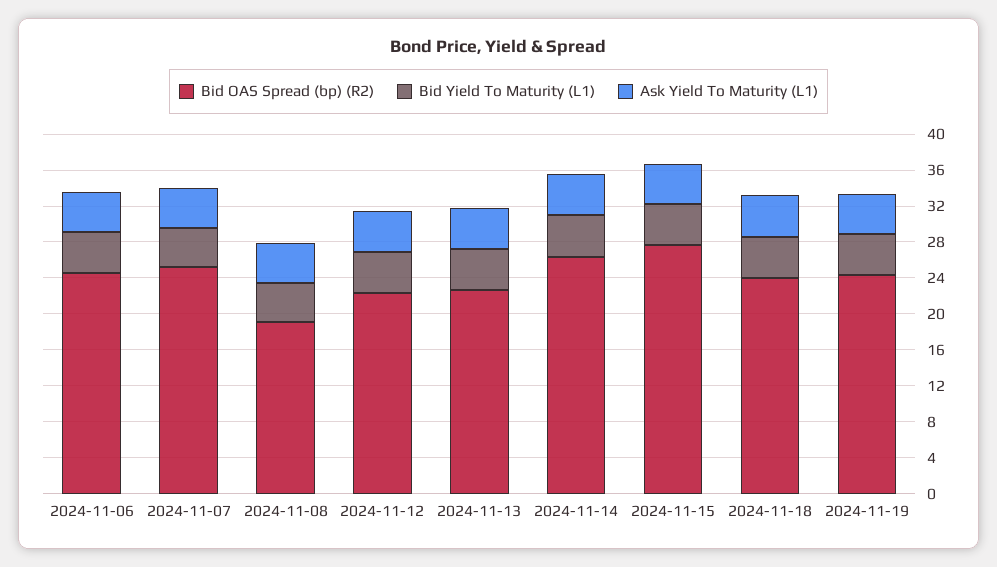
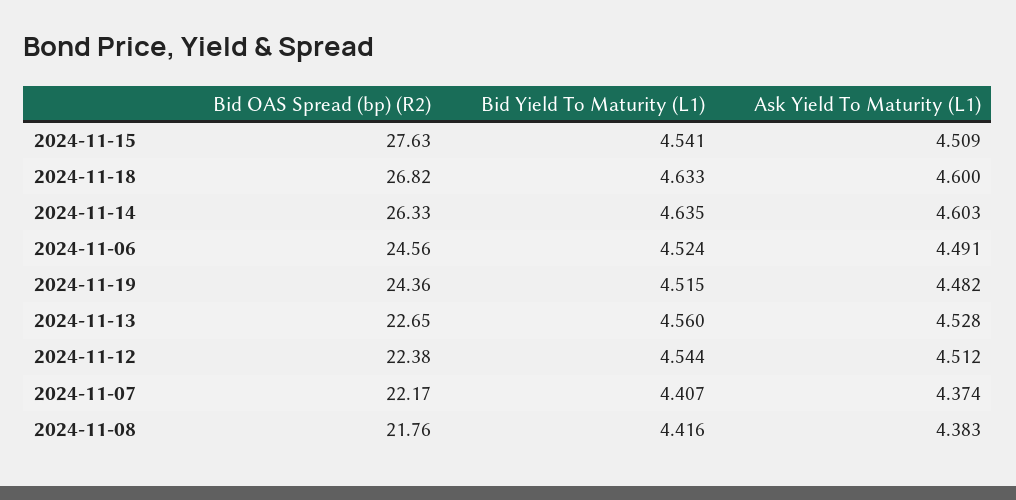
  {
    "Bid OAS Spread (bp) (R2)": {
      "2024-11-06": 24.56,
-     "2024-11-07": 25,
+     "2024-11-07": 22.17,
-     "2024-11-08": 19,
+     "2024-11-08": 21.76,
      "2024-11-12": 22.38,
      "2024-11-13": 22.65,
      "2024-11-14": 26.33,
      "2024-11-15": 27.63,
-     "2024-11-18": 24,
+     "2024-11-18": 26.82,
      "2024-11-19": 24.36
    },
    "Bid Yield To Maturity (L1)": {
      "2024-11-06": 4.524,
      "2024-11-07": 4.407,
      "2024-11-08": 4.416,
      "2024-11-12": 4.544,
      "2024-11-13": 4.56,
      "2024-11-14": 4.635,
      "2024-11-15": 4.541,
      "2024-11-18": 4.633,
      "2024-11-19": 4.515
    },
    "Ask Yield To Maturity (L1)": {
      "2024-11-06": 4.491,
      "2024-11-07": 4.374,
      "2024-11-08": 4.383,
      "2024-11-12": 4.512,
      "2024-11-13": 4.528,
      "2024-11-14": 4.603,
      "2024-11-15": 4.509,
      "2024-11-18": 4.6,
      "2024-11-19": 4.482
    }
  }

